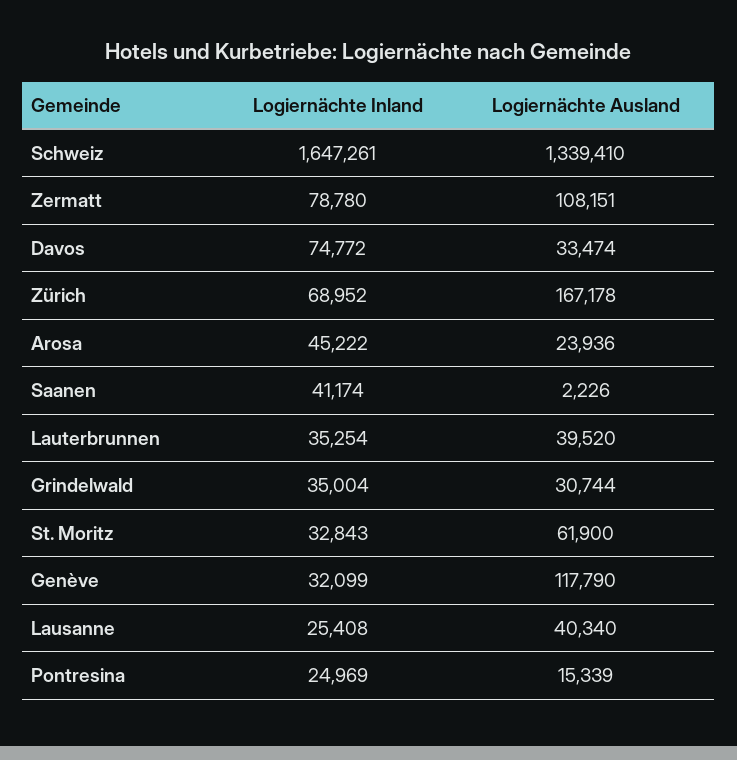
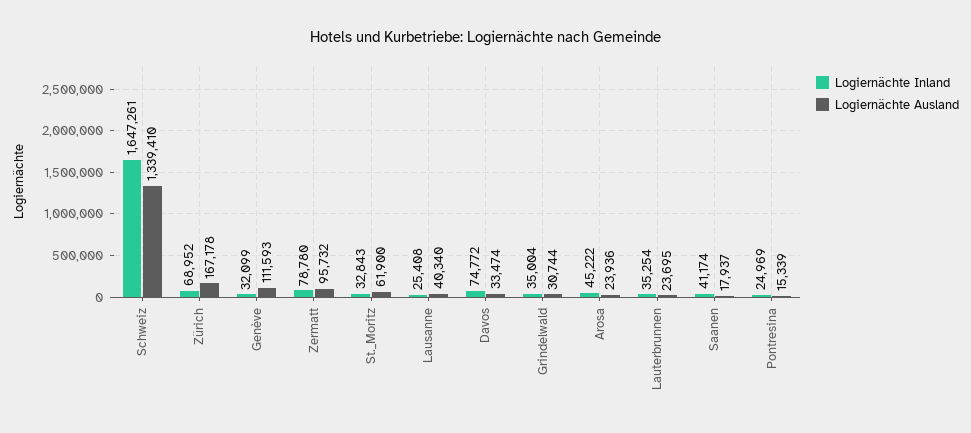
  {
    "Logiernächte Inland": {
      "Schweiz": 1647261,
      "Zermatt": 78780,
      "Davos": 74772,
      "Zürich": 68952,
      "Arosa": 45222,
      "Saanen": 41174,
      "Lauterbrunnen": 35254,
      "Grindelwald": 35004,
      "St. Moritz": 32843,
      "Genève": 32099,
      "Lausanne": 25408,
      "Pontresina": 24969
    },
    "Logiernächte Ausland": {
      "Schweiz": 1339410,
-     "Zermatt": 108151,
+     "Zermatt": 95732,
      "Davos": 33474,
      "Zürich": 167178,
      "Arosa": 23936,
-     "Saanen": 2226,
+     "Saanen": 17937,
-     "Lauterbrunnen": 39520,
+     "Lauterbrunnen": 23695,
      "Grindelwald": 30744,
      "St. Moritz": 61900,
-     "Genève": 117790,
+     "Genève": 111593,
      "Lausanne": 40340,
      "Pontresina": 15339
    }
  }

